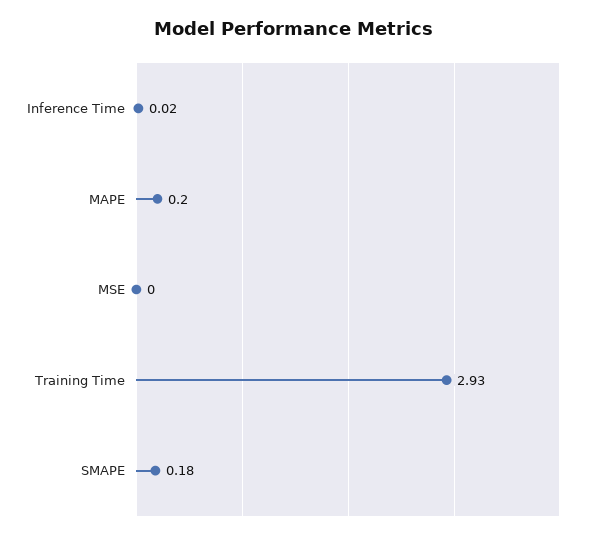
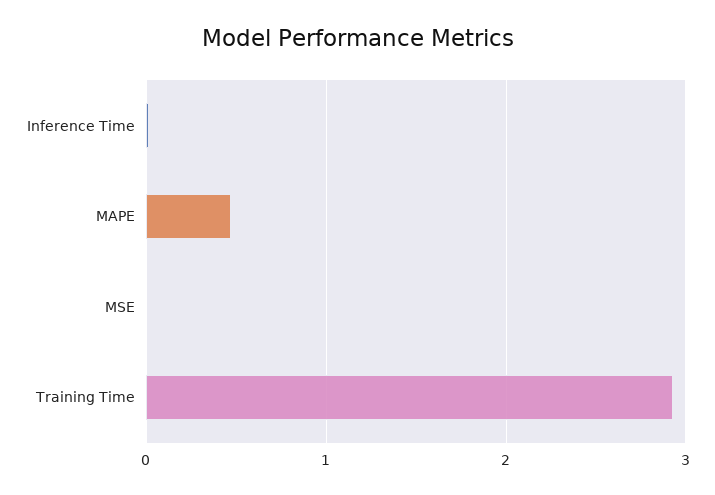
  {
    "Inference Time": 0.02,
-   "MAPE": 0.2,
+   "MAPE": 0.5,
    "MSE": 0,
-   "Training Time": 2.93,
+   "Training Time": 2.93
-   "SMAPE": 0.18
  }

